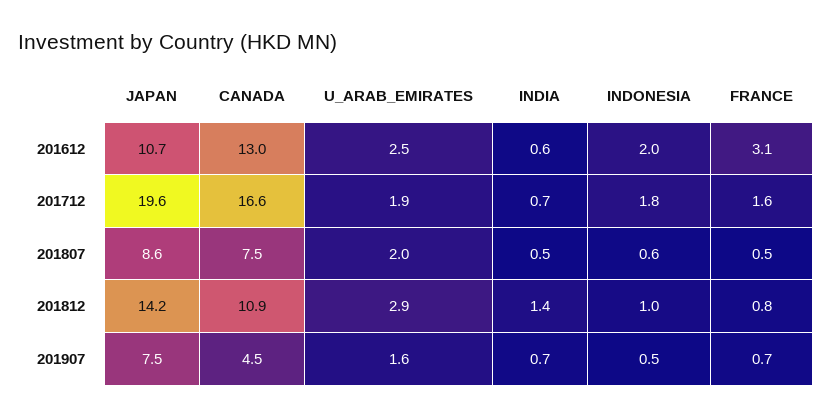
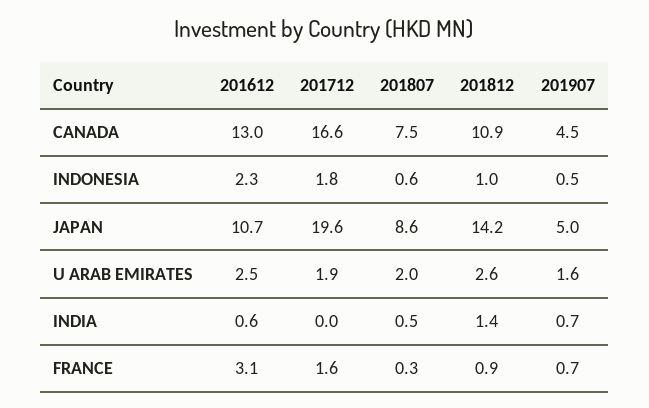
  {
    "JAPAN": {
      "201612": 10.7,
      "201712": 19.6,
      "201807": 8.6,
      "201812": 14.2,
-     "201907": 7.5
+     "201907": 5
    },
    "CANADA": {
      "201612": 13,
      "201712": 16.6,
      "201807": 7.5,
      "201812": 10.9,
      "201907": 4.5
    },
    "U_ARAB_EMIRATES": {
      "201612": 2.5,
      "201712": 1.9,
      "201807": 2,
-     "201812": 2.9,
+     "201812": 2.6,
      "201907": 1.6
    },
    "INDIA": {
      "201612": 0.6,
-     "201712": 0.7,
+     "201712": 0,
      "201807": 0.5,
      "201812": 1.4,
      "201907": 0.7
    },
    "INDONESIA": {
-     "201612": 2,
+     "201612": 2.3,
      "201712": 1.8,
      "201807": 0.6,
      "201812": 1,
      "201907": 0.5
    },
    "FRANCE": {
      "201612": 3.1,
      "201712": 1.6,
-     "201807": 0.5,
+     "201807": 0.3,
-     "201812": 0.8,
+     "201812": 0.9,
      "201907": 0.7
    }
  }

